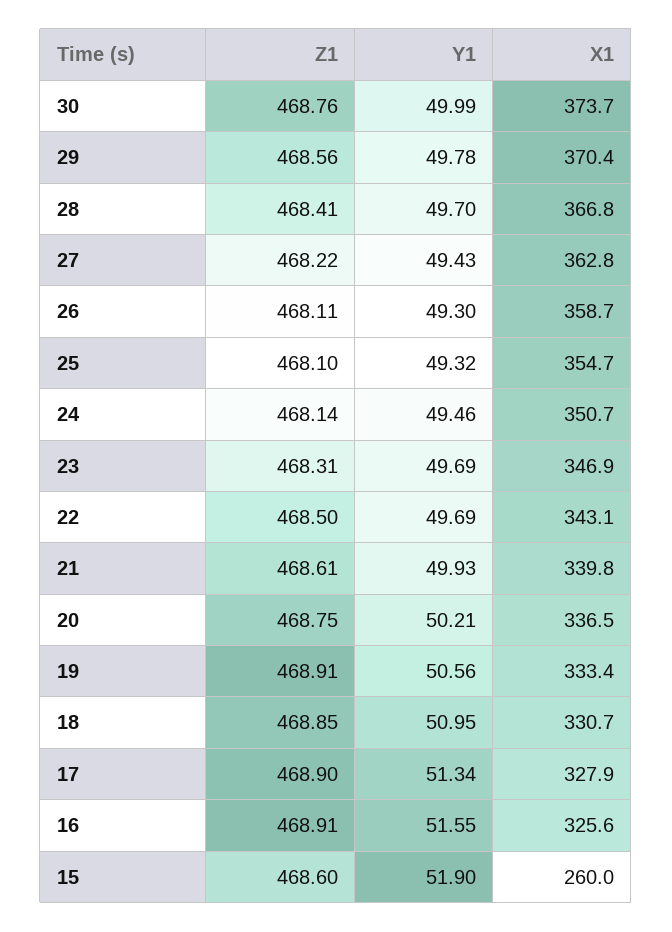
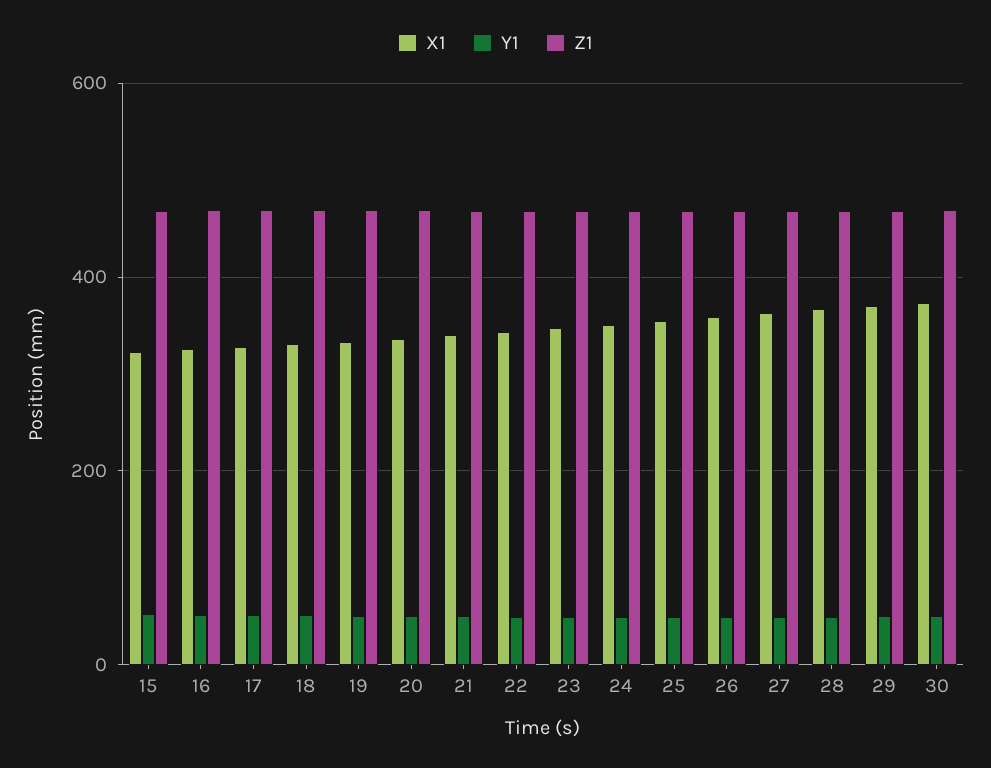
  {
    "Z1": {
      "30": 468.76,
      "29": 468.56,
      "28": 468.41,
      "27": 468.22,
      "26": 468.11,
      "25": 468.1,
      "24": 468.14,
      "23": 468.31,
      "22": 468.5,
      "21": 468.61,
      "20": 468.75,
      "19": 468.91,
      "18": 468.85,
      "17": 468.9,
      "16": 468.91,
      "15": 468.6
    },
    "Y1": {
      "30": 49.99,
      "29": 49.78,
      "28": 49.7,
      "27": 49.43,
      "26": 49.3,
      "25": 49.32,
      "24": 49.46,
      "23": 49.69,
      "22": 49.69,
      "21": 49.93,
      "20": 50.21,
      "19": 50.56,
      "18": 50.95,
      "17": 51.34,
      "16": 51.55,
      "15": 51.9
    },
    "X1": {
      "30": 373.7,
      "29": 370.4,
      "28": 366.8,
      "27": 362.8,
      "26": 358.7,
      "25": 354.7,
      "24": 350.7,
      "23": 346.9,
      "22": 343.1,
      "21": 339.8,
      "20": 336.5,
      "19": 333.4,
      "18": 330.7,
      "17": 327.9,
      "16": 325.6,
-     "15": 260
+     "15": 320
    }
  }

